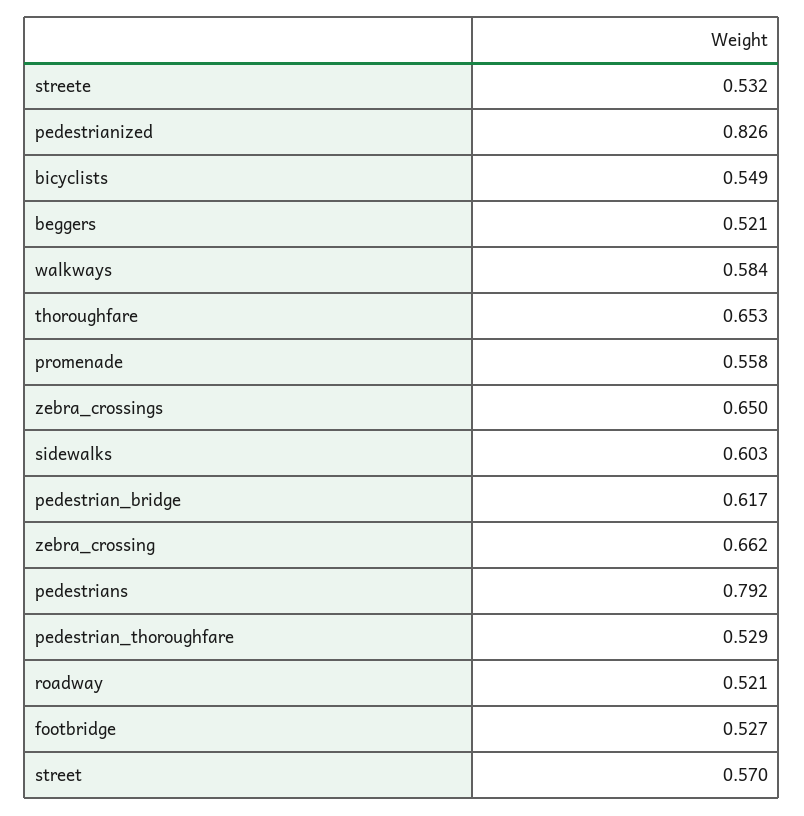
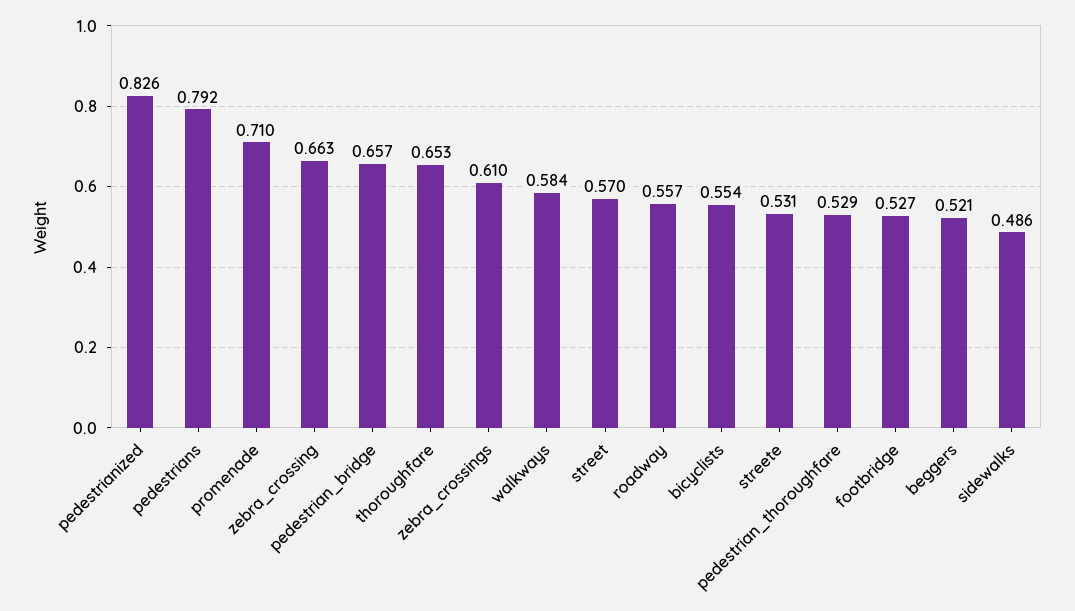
  {
-   "streete": 0.532,
+   "streete": 0.531,
    "pedestrianized": 0.826,
-   "bicyclists": 0.549,
+   "bicyclists": 0.554,
    "beggers": 0.521,
    "walkways": 0.584,
    "thoroughfare": 0.653,
-   "promenade": 0.558,
+   "promenade": 0.71,
-   "zebra_crossings": 0.65,
+   "zebra_crossings": 0.61,
-   "sidewalks": 0.603,
+   "sidewalks": 0.486,
-   "pedestrian_bridge": 0.617,
+   "pedestrian_bridge": 0.657,
-   "zebra_crossing": 0.662,
+   "zebra_crossing": 0.663,
    "pedestrians": 0.792,
    "pedestrian_thoroughfare": 0.529,
-   "roadway": 0.521,
+   "roadway": 0.557,
    "footbridge": 0.527,
    "street": 0.57
  }

